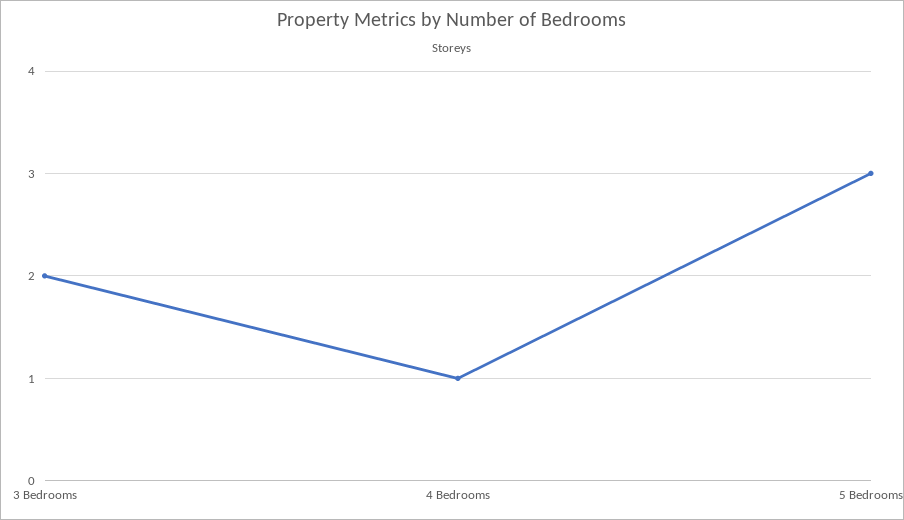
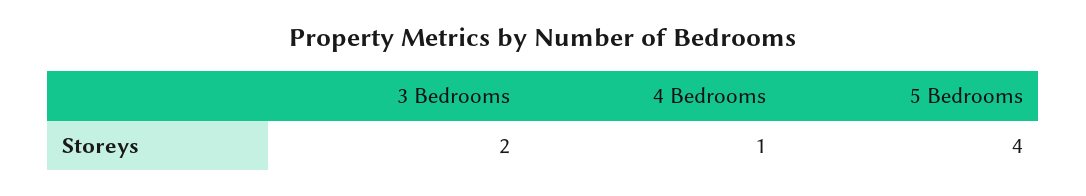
  {
    "3 Bedrooms": 2,
    "4 Bedrooms": 1,
-   "5 Bedrooms": 3
+   "5 Bedrooms": 4
  }

